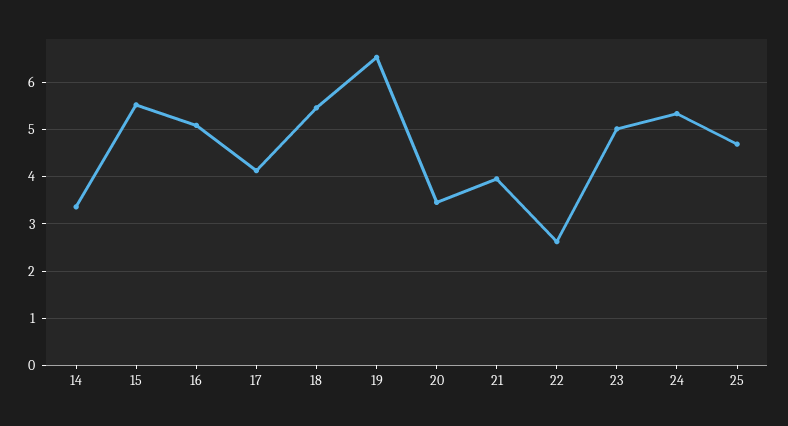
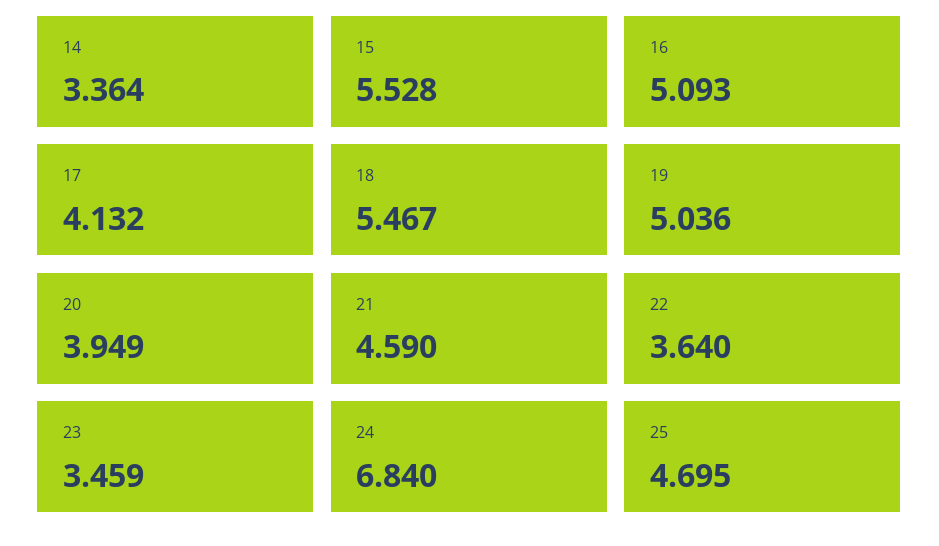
  {
    "14": 3.364,
    "15": 5.528,
    "16": 5.093,
    "17": 4.132,
    "18": 5.467,
-   "19": 6.6,
+   "19": 5.036,
-   "20": 3.4,
+   "20": 3.949,
-   "21": 4,
+   "21": 4.59,
-   "22": 2.6,
+   "22": 3.64,
-   "23": 5,
+   "23": 3.459,
-   "24": 5.4,
+   "24": 6.84,
    "25": 4.695
  }

